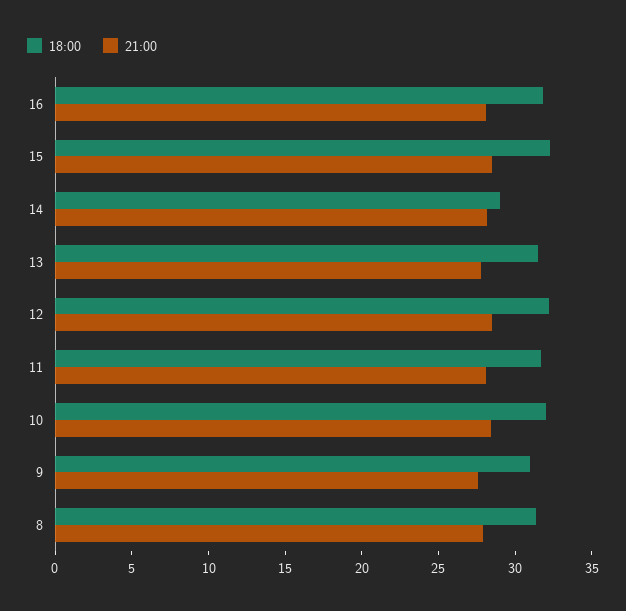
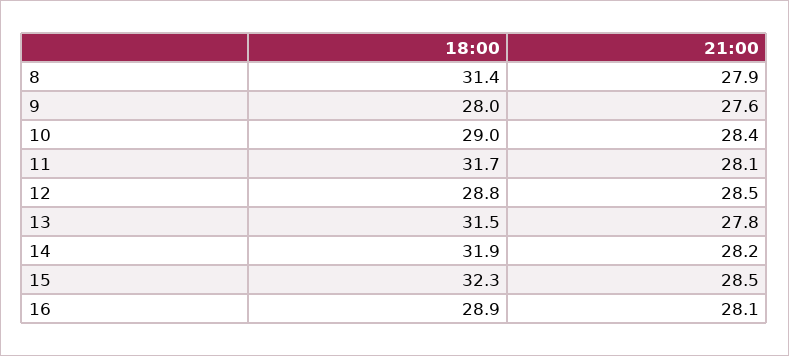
  {
    "18:00": {
-     "16": 32,
+     "16": 28.9,
      "15": 32.3,
-     "14": 29,
+     "14": 31.9,
      "13": 31.5,
-     "12": 32,
+     "12": 28.8,
      "11": 31.7,
-     "10": 32,
+     "10": 29,
-     "9": 31,
+     "9": 28,
      "8": 31.4
    },
    "21:00": {
      "16": 28.1,
      "15": 28.5,
      "14": 28.2,
      "13": 27.8,
      "12": 28.5,
      "11": 28.1,
      "10": 28.4,
      "9": 27.6,
      "8": 27.9
    }
  }

